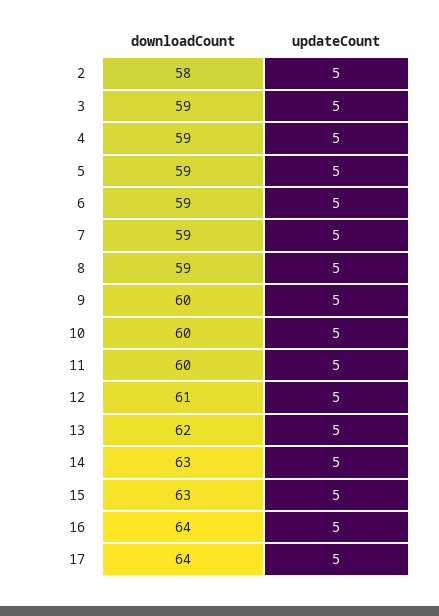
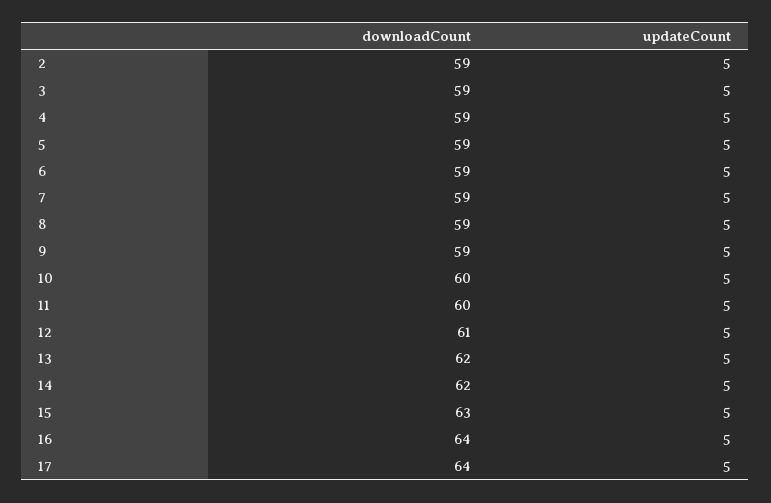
  {
    "downloadCount": {
-     "2": 58,
+     "2": 59,
      "3": 59,
      "4": 59,
      "5": 59,
      "6": 59,
      "7": 59,
      "8": 59,
-     "9": 60,
+     "9": 59,
      "10": 60,
      "11": 60,
      "12": 61,
      "13": 62,
-     "14": 63,
+     "14": 62,
      "15": 63,
      "16": 64,
      "17": 64
    },
    "updateCount": {
      "2": 5,
      "3": 5,
      "4": 5,
      "5": 5,
      "6": 5,
      "7": 5,
      "8": 5,
      "9": 5,
      "10": 5,
      "11": 5,
      "12": 5,
      "13": 5,
      "14": 5,
      "15": 5,
      "16": 5,
      "17": 5
    }
  }

